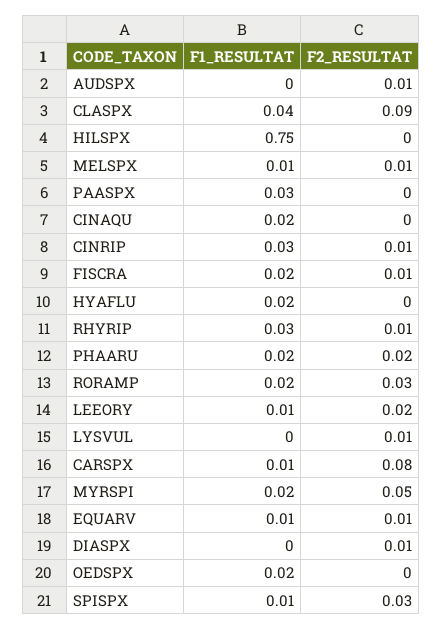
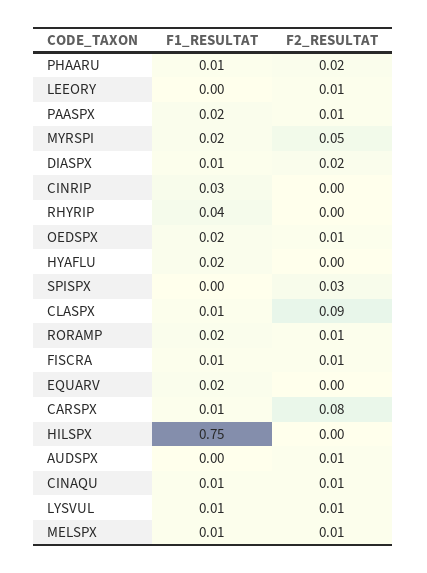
  {
    "F1_RESULTAT": {
      "AUDSPX": 0,
-     "CLASPX": 0.04,
+     "CLASPX": 0.01,
      "HILSPX": 0.75,
      "MELSPX": 0.01,
-     "PAASPX": 0.03,
+     "PAASPX": 0.02,
-     "CINAQU": 0.02,
+     "CINAQU": 0.01,
      "CINRIP": 0.03,
-     "FISCRA": 0.02,
+     "FISCRA": 0.01,
      "HYAFLU": 0.02,
-     "RHYRIP": 0.03,
+     "RHYRIP": 0.04,
-     "PHAARU": 0.02,
+     "PHAARU": 0.01,
      "RORAMP": 0.02,
-     "LEEORY": 0.01,
+     "LEEORY": 0,
-     "LYSVUL": 0,
+     "LYSVUL": 0.01,
      "CARSPX": 0.01,
      "MYRSPI": 0.02,
-     "EQUARV": 0.01,
+     "EQUARV": 0.02,
-     "DIASPX": 0,
+     "DIASPX": 0.01,
      "OEDSPX": 0.02,
-     "SPISPX": 0.01
+     "SPISPX": 0
    },
    "F2_RESULTAT": {
      "AUDSPX": 0.01,
      "CLASPX": 0.09,
      "HILSPX": 0,
      "MELSPX": 0.01,
-     "PAASPX": 0,
+     "PAASPX": 0.01,
-     "CINAQU": 0,
+     "CINAQU": 0.01,
-     "CINRIP": 0.01,
+     "CINRIP": 0,
      "FISCRA": 0.01,
      "HYAFLU": 0,
-     "RHYRIP": 0.01,
+     "RHYRIP": 0,
      "PHAARU": 0.02,
-     "RORAMP": 0.03,
+     "RORAMP": 0.01,
-     "LEEORY": 0.02,
+     "LEEORY": 0.01,
      "LYSVUL": 0.01,
      "CARSPX": 0.08,
      "MYRSPI": 0.05,
-     "EQUARV": 0.01,
+     "EQUARV": 0,
-     "DIASPX": 0.01,
+     "DIASPX": 0.02,
-     "OEDSPX": 0,
+     "OEDSPX": 0.01,
      "SPISPX": 0.03
    }
  }

